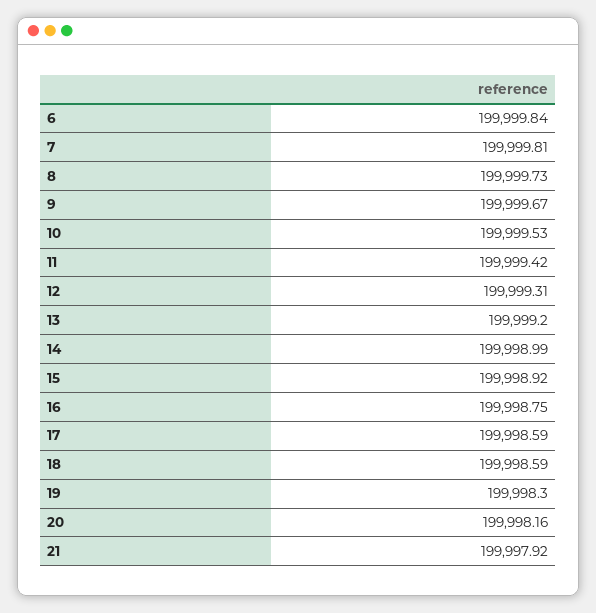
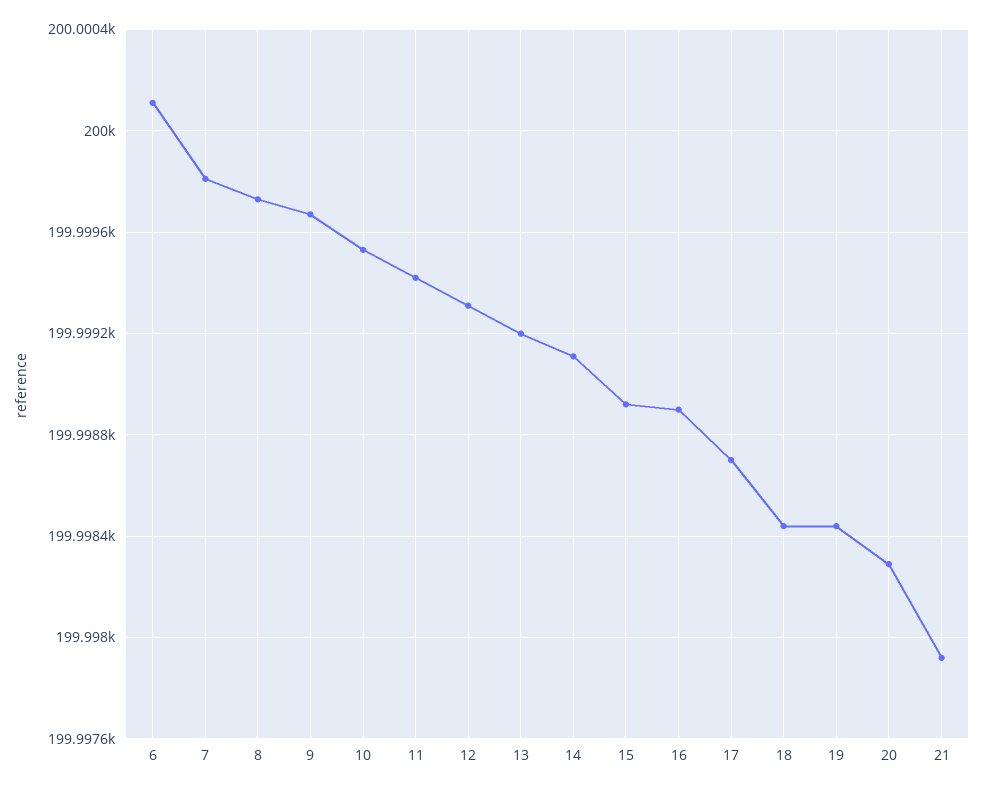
  {
-   "6": 199999.84,
+   "6": 200000.1,
    "7": 199999.81,
    "8": 199999.73,
    "9": 199999.67,
    "10": 199999.53,
    "11": 199999.42,
    "12": 199999.31,
    "13": 199999.2,
-   "14": 199998.99,
+   "14": 199999.1,
    "15": 199998.92,
-   "16": 199998.75,
+   "16": 199998.9,
-   "17": 199998.59,
+   "17": 199998.7,
-   "18": 199998.59,
+   "18": 199998.45,
-   "19": 199998.3,
+   "19": 199998.45,
-   "20": 199998.16,
+   "20": 199998.3,
    "21": 199997.92
  }

